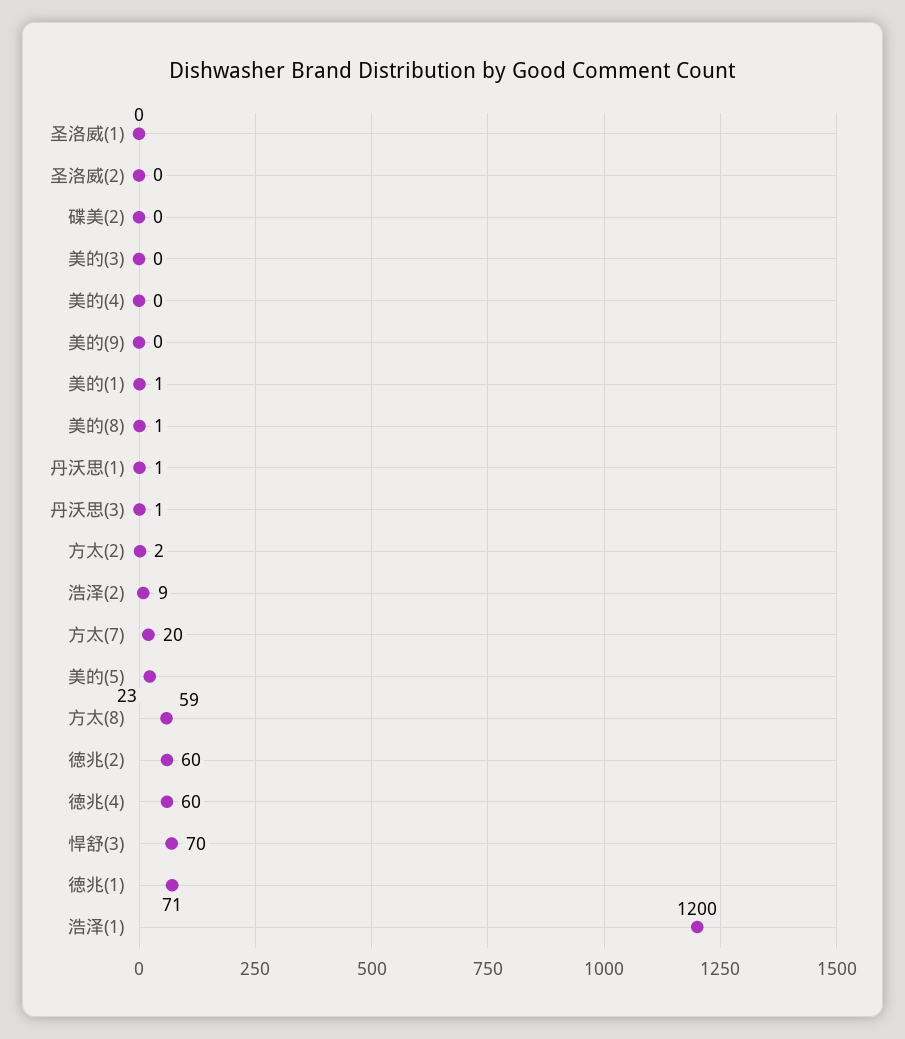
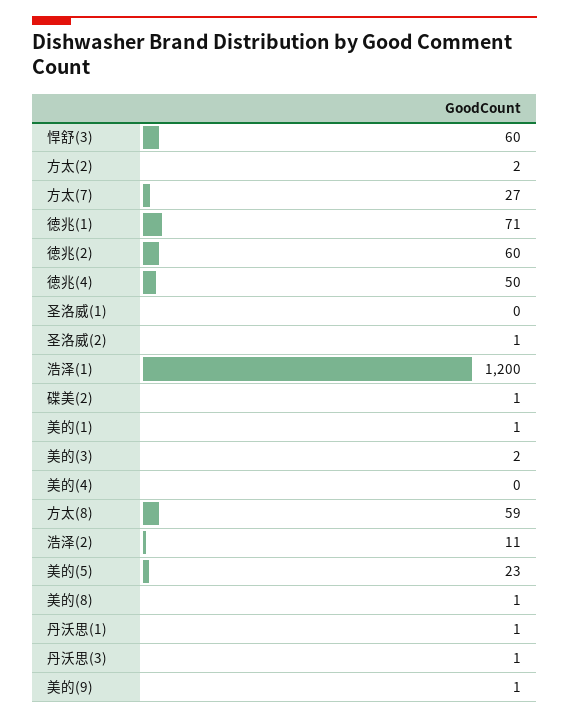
  {
    "圣洛威(1)": 0,
-   "圣洛威(2)": 0,
+   "圣洛威(2)": 1,
-   "碟美(2)": 0,
+   "碟美(2)": 1,
-   "美的(3)": 0,
+   "美的(3)": 2,
    "美的(4)": 0,
-   "美的(9)": 0,
+   "美的(9)": 1,
    "美的(1)": 1,
    "美的(8)": 1,
    "丹沃思(1)": 1,
    "丹沃思(3)": 1,
    "方太(2)": 2,
-   "浩泽(2)": 9,
+   "浩泽(2)": 11,
-   "方太(7)": 20,
+   "方太(7)": 27,
    "美的(5)": 23,
    "方太(8)": 59,
    "徳兆(2)": 60,
-   "徳兆(4)": 60,
+   "徳兆(4)": 50,
-   "悍舒(3)": 70,
+   "悍舒(3)": 60,
    "徳兆(1)": 71,
    "浩泽(1)": 1200
  }

